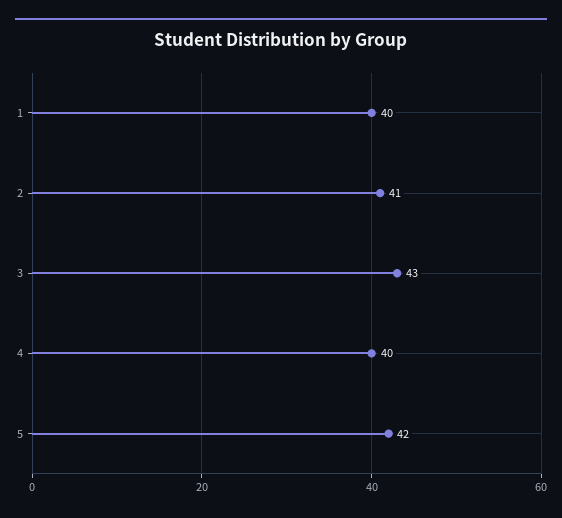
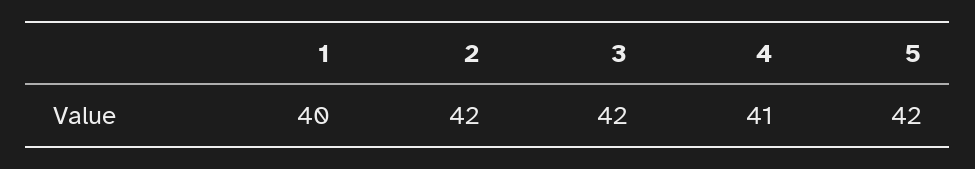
  {
    "1": 40,
-   "2": 41,
+   "2": 42,
-   "3": 43,
+   "3": 42,
-   "4": 40,
+   "4": 41,
    "5": 42
  }

